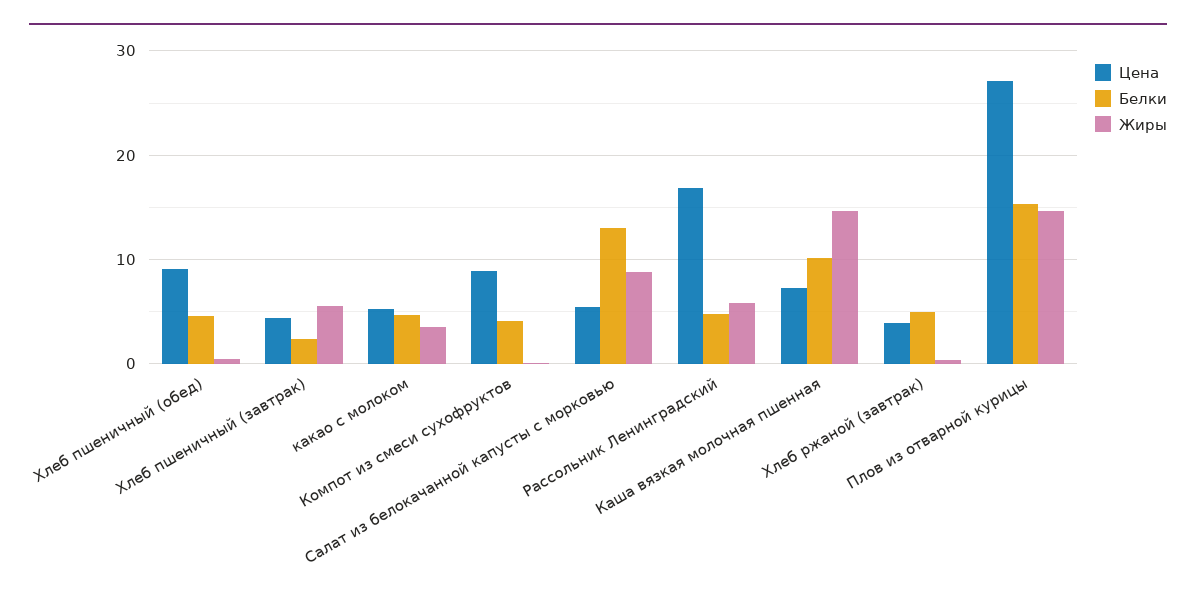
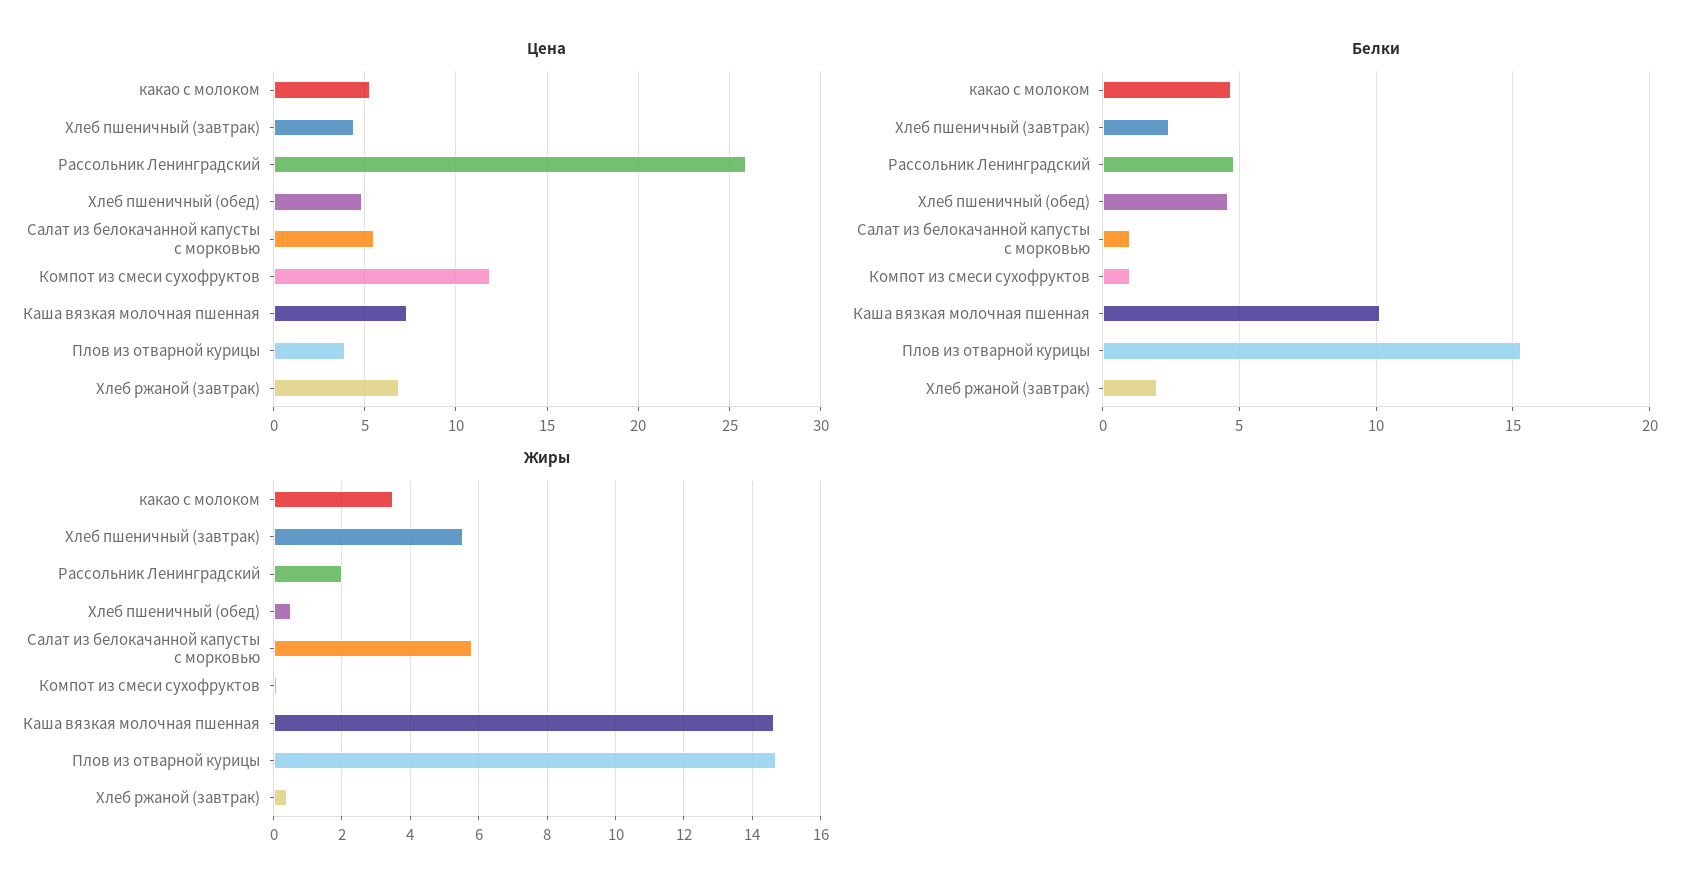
  {
    "Цена": {
-     "Хлеб пшеничный (обед)": 9,
+     "Хлеб пшеничный (обед)": 5,
      "Хлеб пшеничный (завтрак)": 4.5,
      "какао с молоком": 5.5,
-     "Компот из смеси сухофруктов": 9,
+     "Компот из смеси сухофруктов": 12,
      "Салат из белокачанной капусты с морковью": 5.5,
-     "Рассольник Ленинградский": 17,
+     "Рассольник Ленинградский": 26,
      "Каша вязкая молочная пшенная": 7.5,
-     "Хлеб ржаной (завтрак)": 4,
+     "Хлеб ржаной (завтрак)": 7,
-     "Плов из отварной курицы": 27
+     "Плов из отварной курицы": 4
    },
    "Белки": {
      "Хлеб пшеничный (обед)": 4.5,
      "Хлеб пшеничный (завтрак)": 2.5,
      "какао с молоком": 4.5,
-     "Компот из смеси сухофруктов": 4,
+     "Компот из смеси сухофруктов": 1,
-     "Салат из белокачанной капусты с морковью": 13,
+     "Салат из белокачанной капусты с морковью": 1,
      "Рассольник Ленинградский": 5,
      "Каша вязкая молочная пшенная": 10,
-     "Хлеб ржаной (завтрак)": 5,
+     "Хлеб ржаной (завтрак)": 2,
      "Плов из отварной курицы": 15.5
    },
    "Жиры": {
      "Хлеб пшеничный (обед)": 0.6,
      "Хлеб пшеничный (завтрак)": 5.6,
      "какао с молоком": 3.6,
      "Компот из смеси сухофруктов": 0.2,
-     "Салат из белокачанной капусты с морковью": 9,
+     "Салат из белокачанной капусты с морковью": 5.8,
-     "Рассольник Ленинградский": 6,
+     "Рассольник Ленинградский": 2,
      "Каша вязкая молочная пшенная": 14.6,
      "Хлеб ржаной (завтрак)": 0.4,
      "Плов из отварной курицы": 14.8
    }
  }

